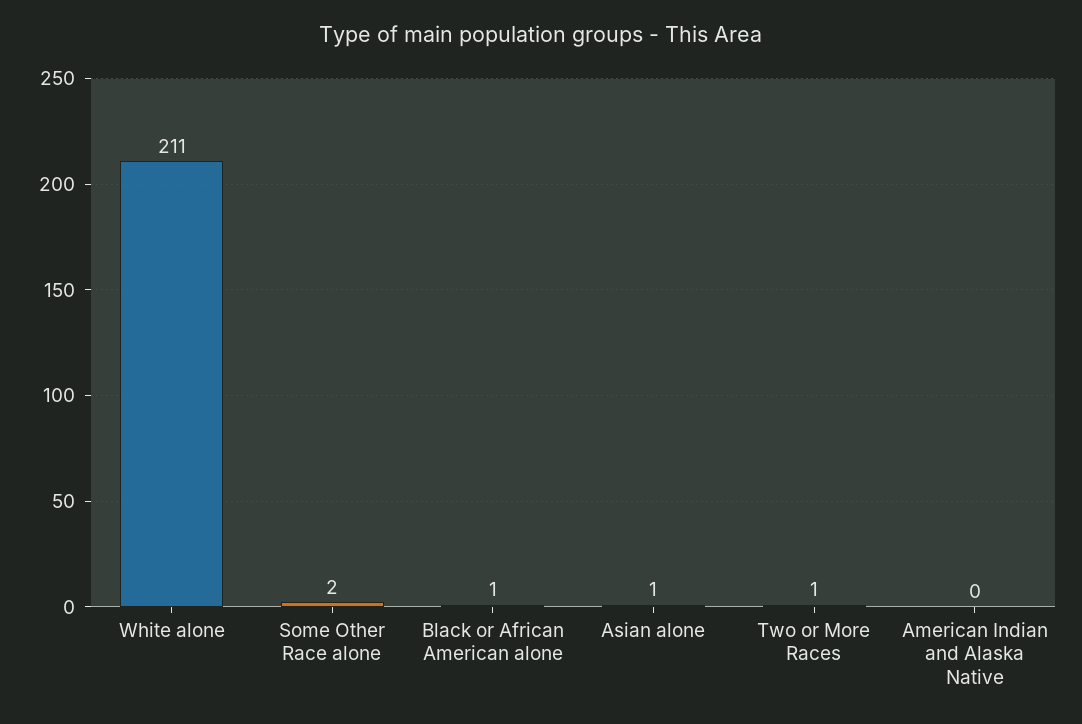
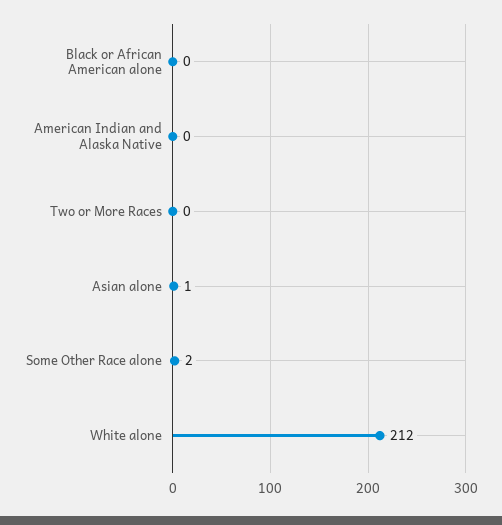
  {
-   "White alone": 211,
+   "White alone": 212,
    "Some Other Race alone": 2,
-   "Black or African American alone": 1,
+   "Black or African American alone": 0,
    "Asian alone": 1,
-   "Two or More Races": 1,
+   "Two or More Races": 0,
    "American Indian and Alaska Native": 0
  }

